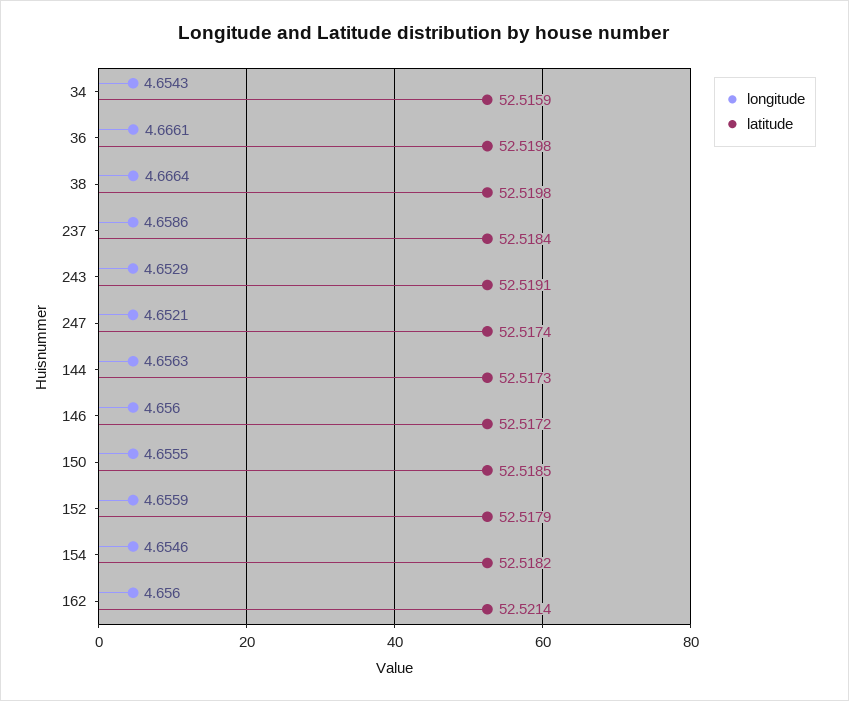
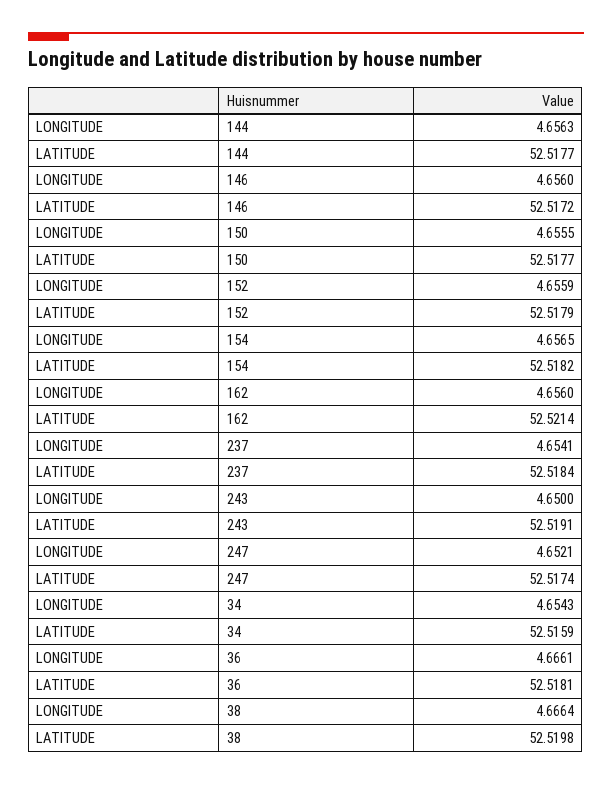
  {
    "longitude": {
      "34": 4.6543,
      "36": 4.6661,
      "38": 4.6664,
-     "237": 4.6586,
+     "237": 4.6541,
-     "243": 4.6529,
+     "243": 4.65,
      "247": 4.6521,
      "144": 4.6563,
      "146": 4.656,
      "150": 4.6555,
      "152": 4.6559,
-     "154": 4.6546,
+     "154": 4.6565,
      "162": 4.656
    },
    "latitude": {
      "34": 52.5159,
-     "36": 52.5198,
+     "36": 52.5181,
      "38": 52.5198,
      "237": 52.5184,
      "243": 52.5191,
      "247": 52.5174,
-     "144": 52.5173,
+     "144": 52.5177,
      "146": 52.5172,
-     "150": 52.5185,
+     "150": 52.5177,
      "152": 52.5179,
      "154": 52.5182,
      "162": 52.5214
    }
  }

